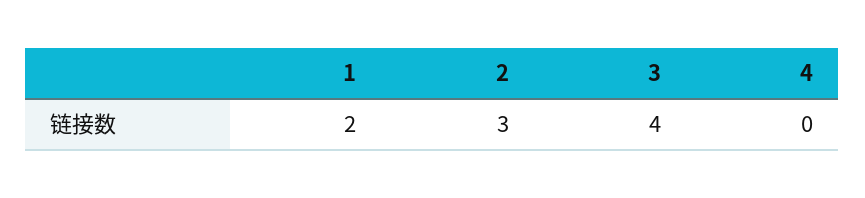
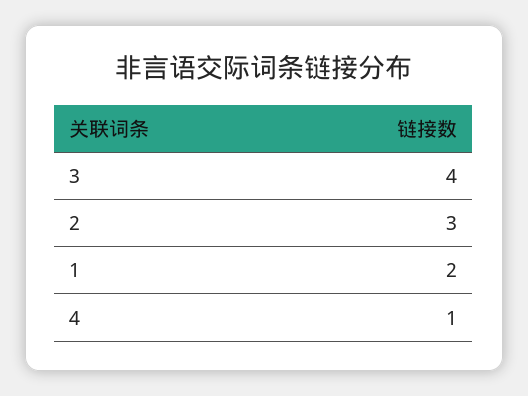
  {
    "1": 2,
    "2": 3,
    "3": 4,
-   "4": 0
+   "4": 1
  }

